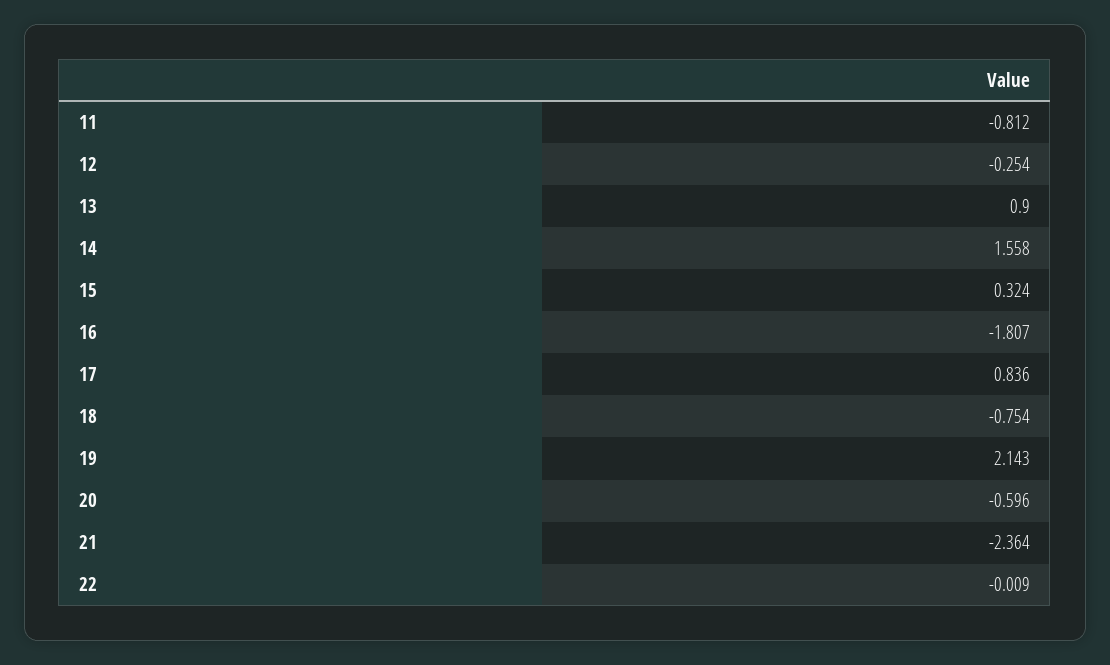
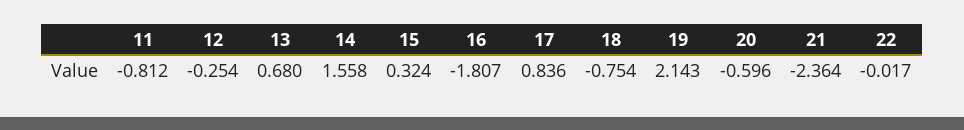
  {
    "11": -0.812,
    "12": -0.254,
-   "13": 0.9,
+   "13": 0.68,
    "14": 1.558,
    "15": 0.324,
    "16": -1.807,
    "17": 0.836,
    "18": -0.754,
    "19": 2.143,
    "20": -0.596,
    "21": -2.364,
-   "22": -0.009
+   "22": -0.017
  }

